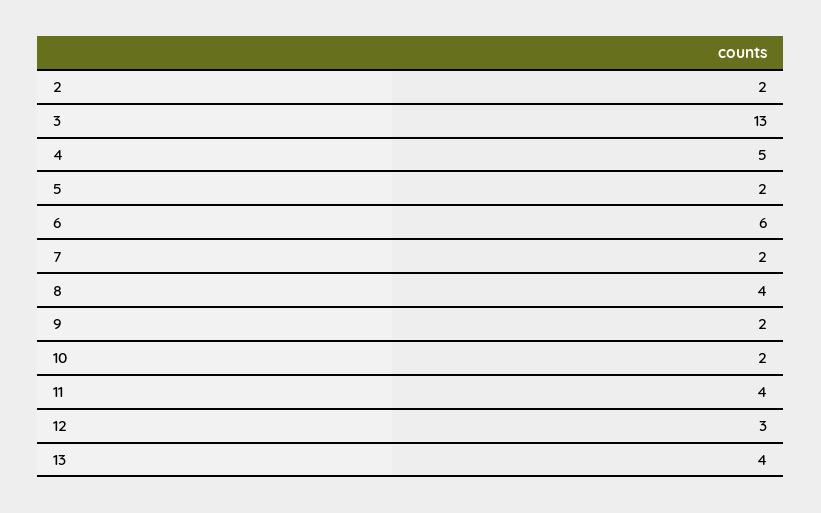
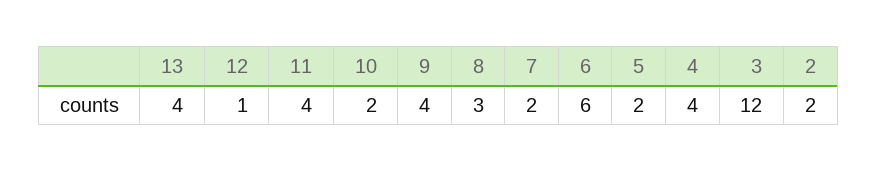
  {
    "2": 2,
-   "3": 13,
+   "3": 12,
-   "4": 5,
+   "4": 4,
    "5": 2,
    "6": 6,
    "7": 2,
-   "8": 4,
+   "8": 3,
-   "9": 2,
+   "9": 4,
    "10": 2,
    "11": 4,
-   "12": 3,
+   "12": 1,
    "13": 4
  }

